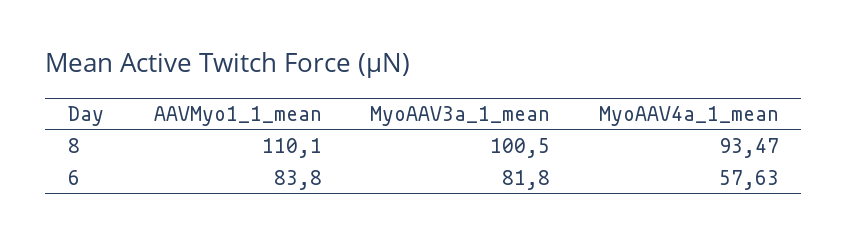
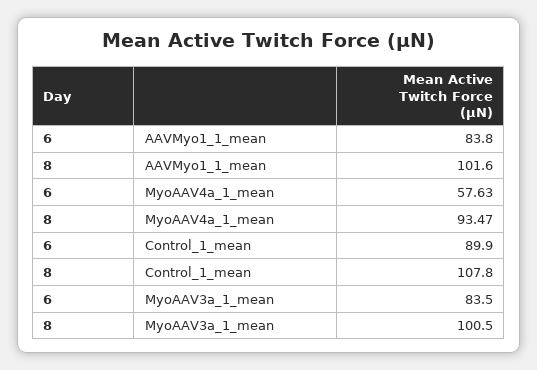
  {
    "AAVMyo1_1_mean": {
-     "8": 110.1,
+     "8": 101.6,
      "6": 83.8
    },
    "MyoAAV3a_1_mean": {
      "8": 100.5,
-     "6": 81.8
+     "6": 83.5
    },
    "MyoAAV4a_1_mean": {
      "8": 93.47,
      "6": 57.63
-   }
+   },
+   "Control_1_mean": {
+     "6": 89.9,
+     "8": 107.8
+   }
  }

